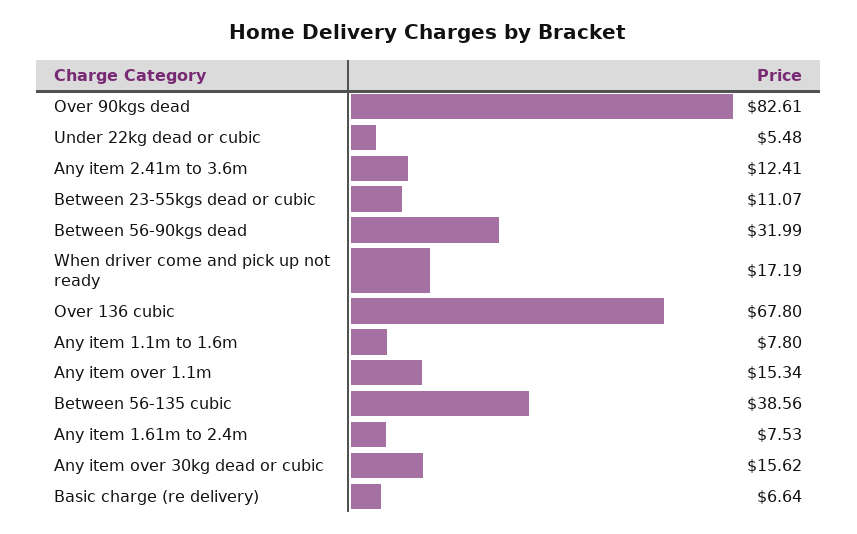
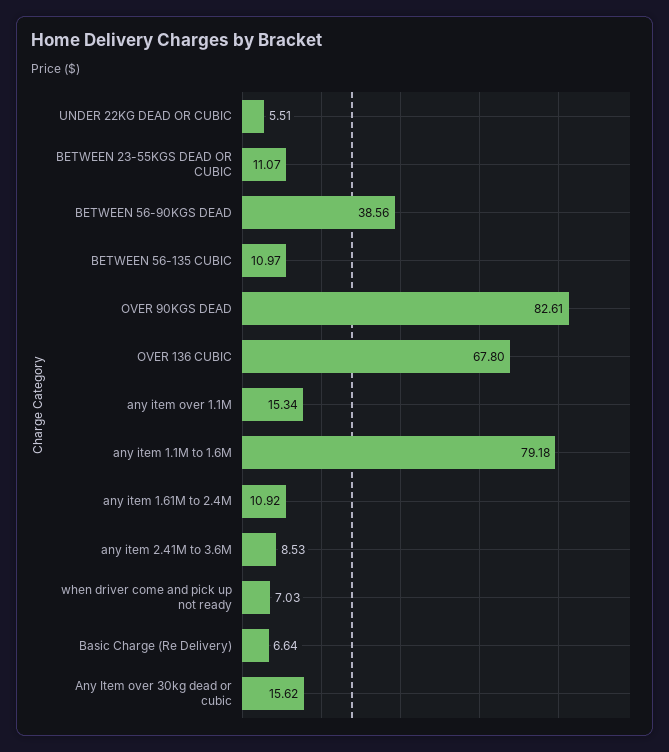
  {
    "Over 90kgs dead": 82.61,
-   "Under 22kg dead or cubic": 5.48,
+   "Under 22kg dead or cubic": 5.51,
-   "Any item 2.41m to 3.6m": 12.41,
+   "Any item 2.41m to 3.6m": 8.53,
    "Between 23-55kgs dead or cubic": 11.07,
-   "Between 56-90kgs dead": 31.99,
+   "Between 56-90kgs dead": 38.56,
-   "When driver come and pick up not ready": 17.19,
+   "When driver come and pick up not ready": 7.03,
    "Over 136 cubic": 67.8,
-   "Any item 1.1m to 1.6m": 7.8,
+   "Any item 1.1m to 1.6m": 79.18,
    "Any item over 1.1m": 15.34,
-   "Between 56-135 cubic": 38.56,
+   "Between 56-135 cubic": 10.97,
-   "Any item 1.61m to 2.4m": 7.53,
+   "Any item 1.61m to 2.4m": 10.92,
    "Any item over 30kg dead or cubic": 15.62,
    "Basic charge (re delivery)": 6.64
  }

